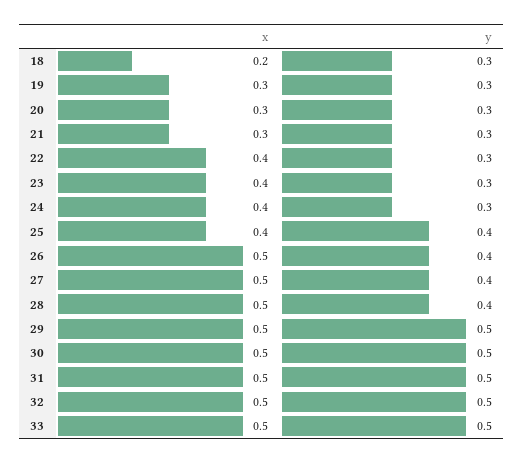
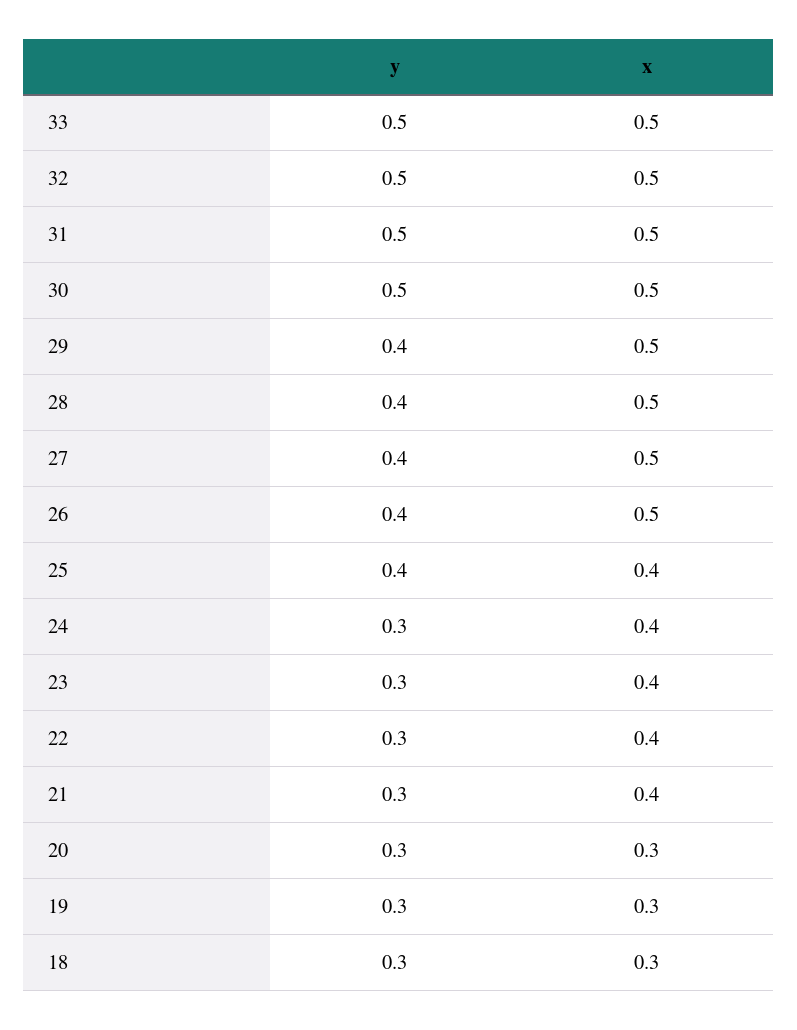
  {
    "x": {
-     "18": 0.2,
+     "18": 0.3,
      "19": 0.3,
      "20": 0.3,
-     "21": 0.3,
+     "21": 0.4,
      "22": 0.4,
      "23": 0.4,
      "24": 0.4,
      "25": 0.4,
      "26": 0.5,
      "27": 0.5,
      "28": 0.5,
      "29": 0.5,
      "30": 0.5,
      "31": 0.5,
      "32": 0.5,
      "33": 0.5
    },
    "y": {
      "18": 0.3,
      "19": 0.3,
      "20": 0.3,
      "21": 0.3,
      "22": 0.3,
      "23": 0.3,
      "24": 0.3,
      "25": 0.4,
      "26": 0.4,
      "27": 0.4,
      "28": 0.4,
-     "29": 0.5,
+     "29": 0.4,
      "30": 0.5,
      "31": 0.5,
      "32": 0.5,
      "33": 0.5
    }
  }

